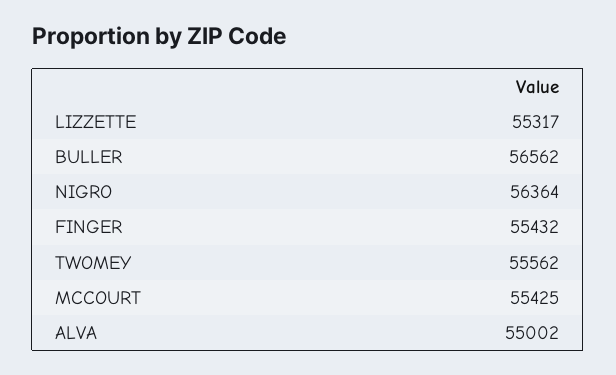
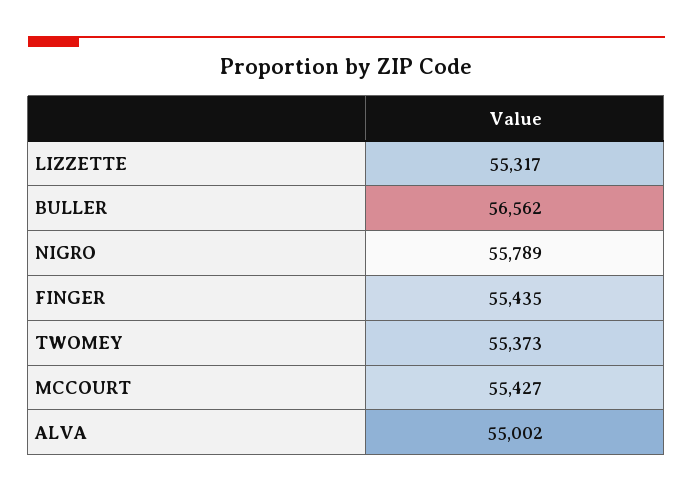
  {
    "LIZZETTE": 55317,
    "BULLER": 56562,
-   "NIGRO": 56364,
+   "NIGRO": 55789,
-   "FINGER": 55432,
+   "FINGER": 55435,
-   "TWOMEY": 55562,
+   "TWOMEY": 55373,
-   "MCCOURT": 55425,
+   "MCCOURT": 55427,
    "ALVA": 55002
  }

